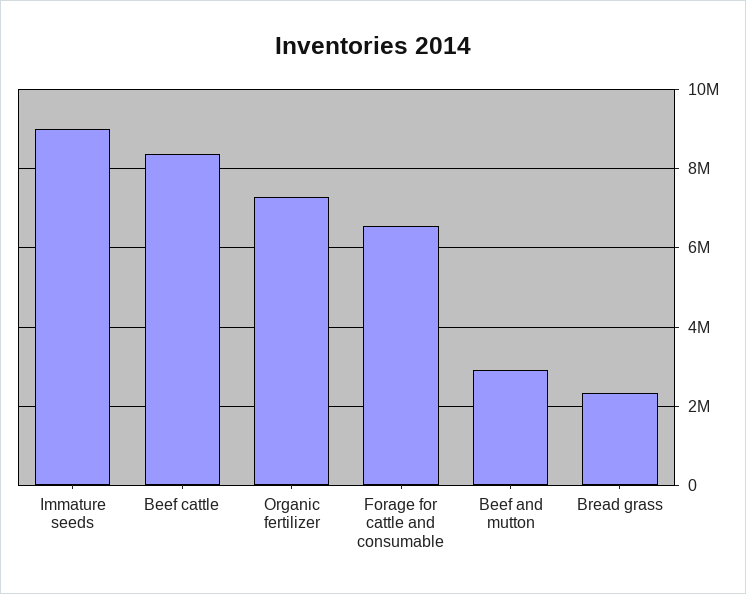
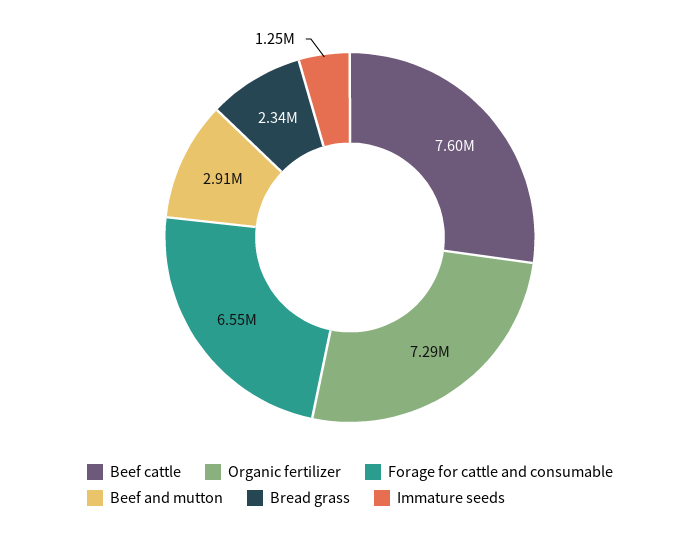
  {
-   "Immature seeds": 9000000,
+   "Immature seeds": 1250000,
-   "Beef cattle": 8400000,
+   "Beef cattle": 7600000,
    "Organic fertilizer": 7290000,
    "Forage for cattle and consumable": 6550000,
    "Beef and mutton": 2910000,
    "Bread grass": 2340000
  }

